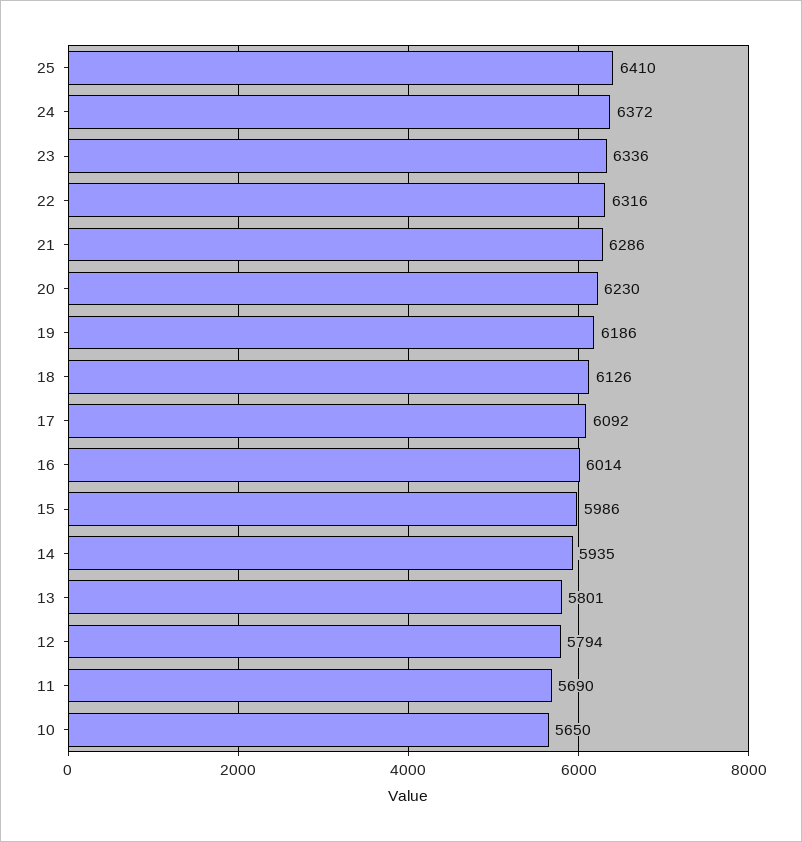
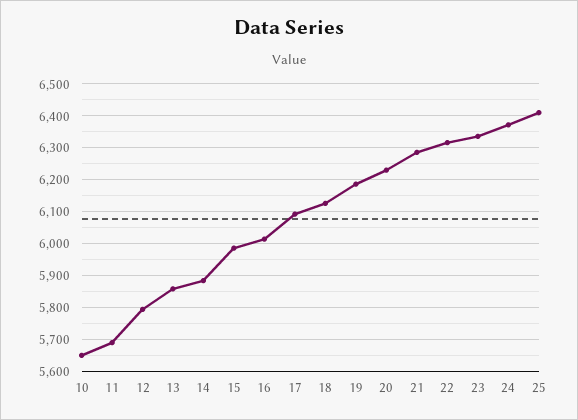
  {
    "25": 6410,
    "24": 6372,
    "23": 6336,
    "22": 6316,
    "21": 6286,
    "20": 6230,
    "19": 6186,
    "18": 6126,
    "17": 6092,
    "16": 6014,
    "15": 5986,
-   "14": 5935,
+   "14": 5880,
-   "13": 5801,
+   "13": 5860,
    "12": 5794,
    "11": 5690,
    "10": 5650
  }

